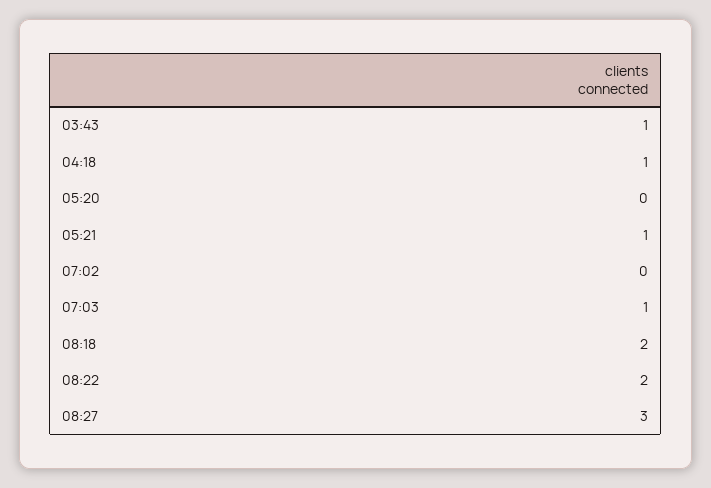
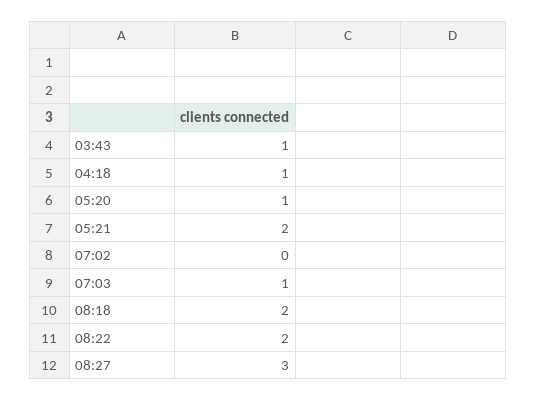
  {
    "03:43": 1,
    "04:18": 1,
-   "05:20": 0,
+   "05:20": 1,
-   "05:21": 1,
+   "05:21": 2,
    "07:02": 0,
    "07:03": 1,
    "08:18": 2,
    "08:22": 2,
    "08:27": 3
  }

